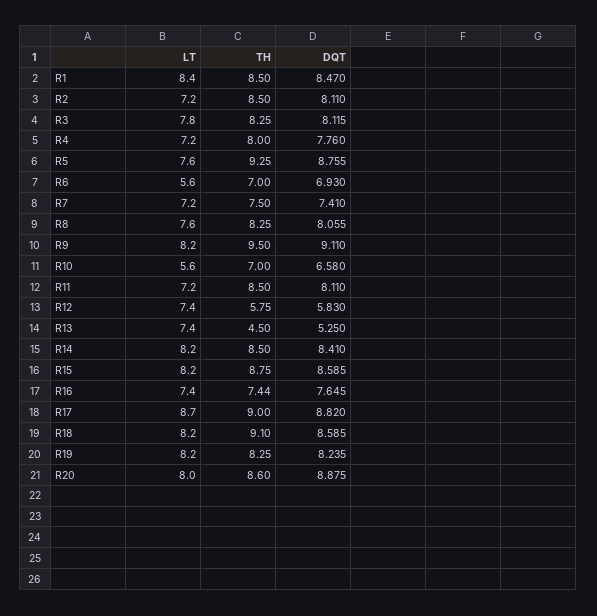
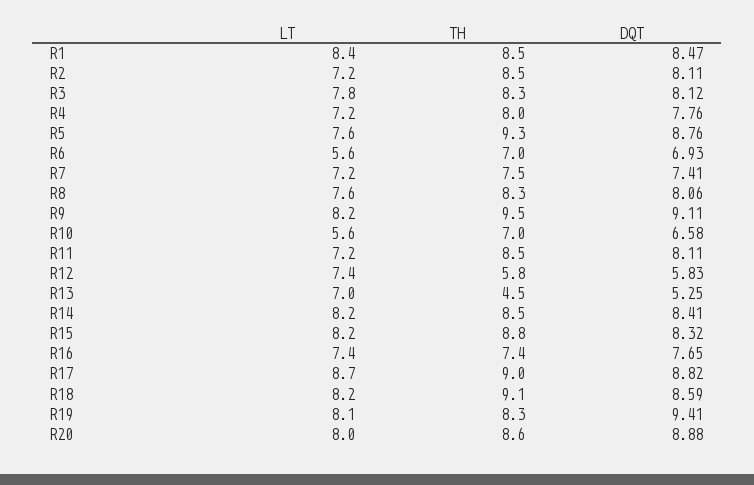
  {
    "LT": {
      "R1": 8.4,
      "R2": 7.2,
      "R3": 7.8,
      "R4": 7.2,
      "R5": 7.6,
      "R6": 5.6,
      "R7": 7.2,
      "R8": 7.6,
      "R9": 8.2,
      "R10": 5.6,
      "R11": 7.2,
      "R12": 7.4,
-     "R13": 7.4,
+     "R13": 7,
      "R14": 8.2,
      "R15": 8.2,
      "R16": 7.4,
      "R17": 8.7,
      "R18": 8.2,
-     "R19": 8.2,
+     "R19": 8.1,
      "R20": 8
    },
    "TH": {
      "R1": 8.5,
      "R2": 8.5,
      "R3": 8.25,
      "R4": 8,
      "R5": 9.25,
      "R6": 7,
      "R7": 7.5,
      "R8": 8.25,
      "R9": 9.5,
      "R10": 7,
      "R11": 8.5,
      "R12": 5.75,
      "R13": 4.5,
      "R14": 8.5,
      "R15": 8.75,
      "R16": 7.44,
      "R17": 9,
      "R18": 9.1,
      "R19": 8.25,
      "R20": 8.6
    },
    "DQT": {
      "R1": 8.47,
      "R2": 8.11,
      "R3": 8.115,
      "R4": 7.76,
      "R5": 8.755,
      "R6": 6.93,
      "R7": 7.41,
      "R8": 8.055,
      "R9": 9.11,
      "R10": 6.58,
      "R11": 8.11,
      "R12": 5.83,
      "R13": 5.25,
      "R14": 8.41,
-     "R15": 8.585,
+     "R15": 8.32,
      "R16": 7.645,
      "R17": 8.82,
      "R18": 8.585,
-     "R19": 8.235,
+     "R19": 9.41,
      "R20": 8.875
    }
  }

